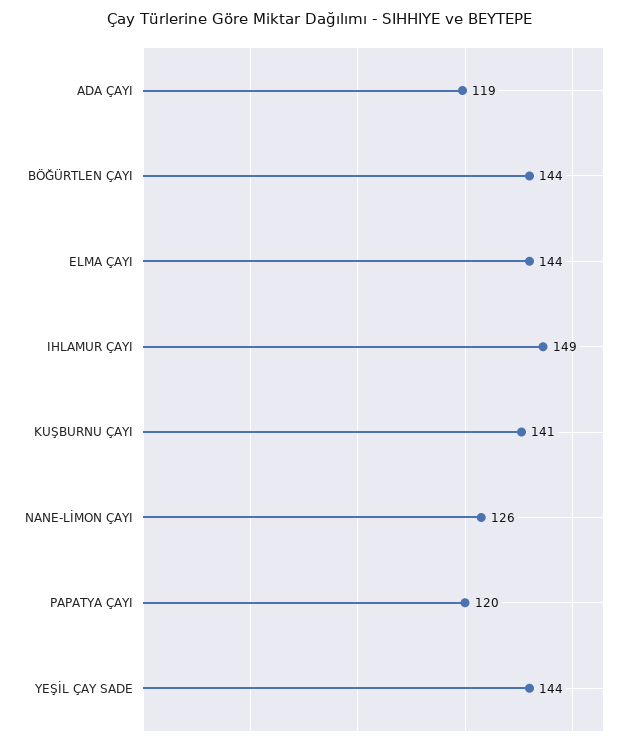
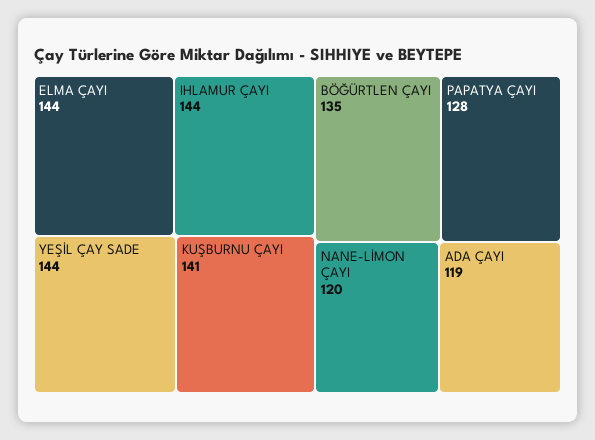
  {
    "ADA ÇAYI": 119,
-   "BÖĞÜRTLEN ÇAYI": 144,
+   "BÖĞÜRTLEN ÇAYI": 135,
    "ELMA ÇAYI": 144,
-   "IHLAMUR ÇAYI": 149,
+   "IHLAMUR ÇAYI": 144,
    "KUŞBURNU ÇAYI": 141,
-   "NANE-LİMON ÇAYI": 126,
+   "NANE-LİMON ÇAYI": 120,
-   "PAPATYA ÇAYI": 120,
+   "PAPATYA ÇAYI": 128,
    "YEŞİL ÇAY SADE": 144
  }

